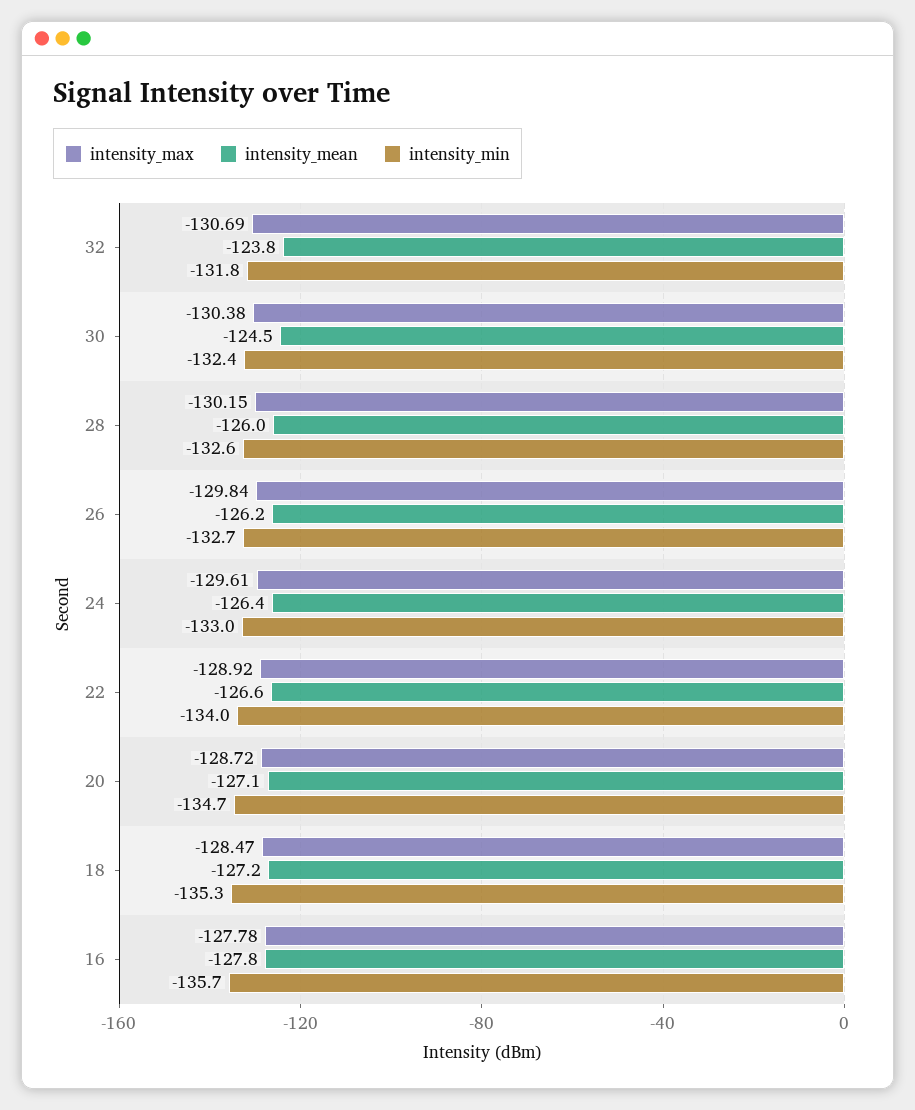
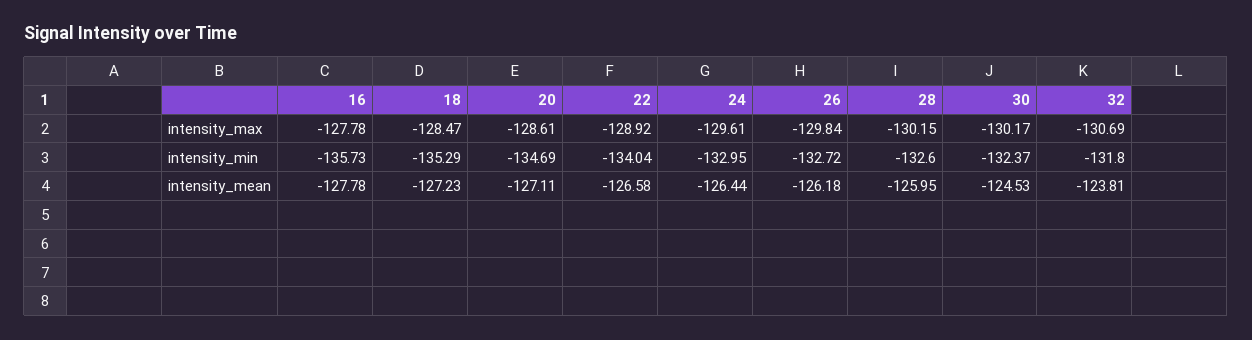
  {
    "intensity_max": {
      "32": -130.69,
-     "30": -130.38,
+     "30": -130.17,
      "28": -130.15,
      "26": -129.84,
      "24": -129.61,
      "22": -128.92,
-     "20": -128.72,
+     "20": -128.61,
      "18": -128.47,
      "16": -127.78
    },
    "intensity_mean": {
      "32": -123.81,
      "30": -124.53,
      "28": -125.95,
      "26": -126.18,
      "24": -126.44,
      "22": -126.58,
      "20": -127.11,
      "18": -127.23,
      "16": -127.78
    },
    "intensity_min": {
      "32": -131.8,
      "30": -132.37,
      "28": -132.6,
      "26": -132.72,
      "24": -132.95,
      "22": -134.04,
      "20": -134.69,
      "18": -135.29,
      "16": -135.73
    }
  }

